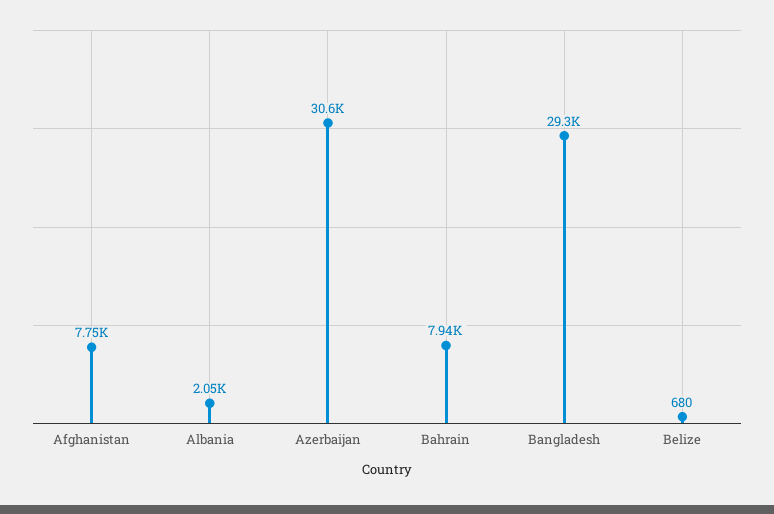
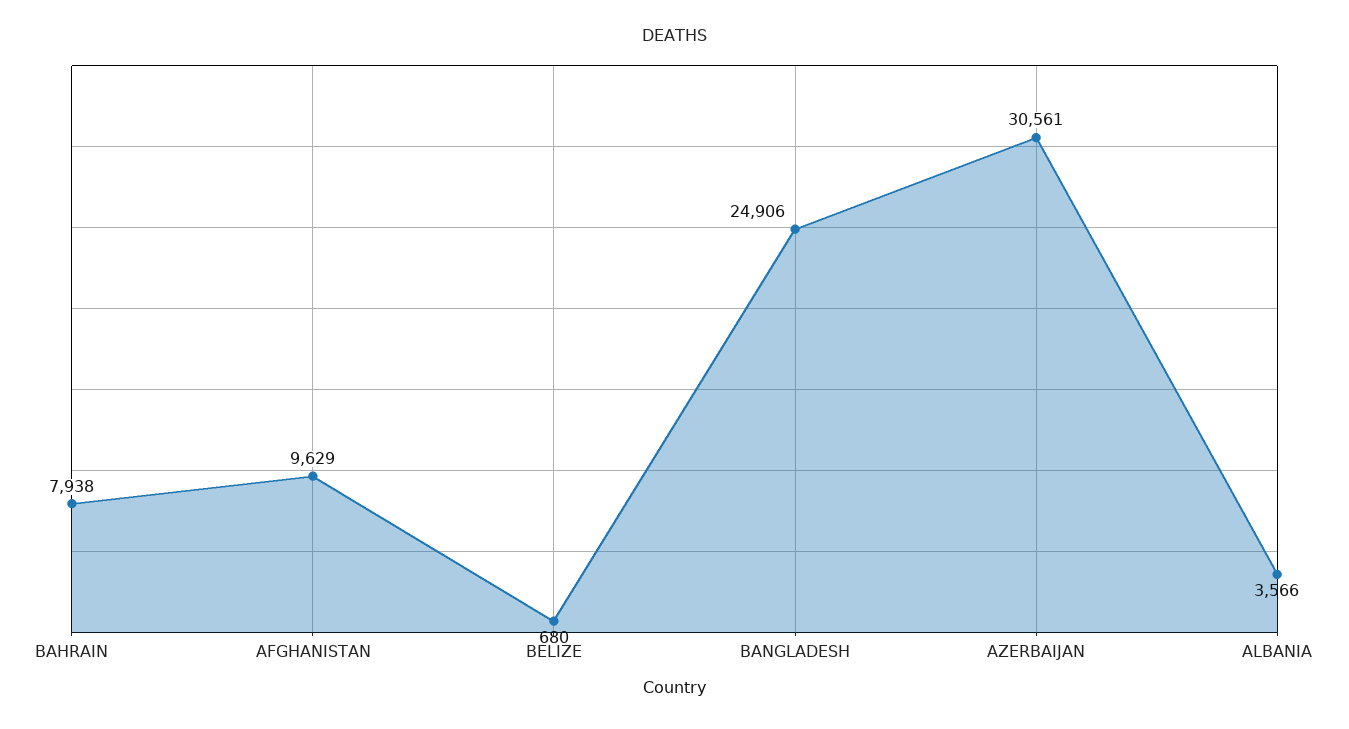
  {
-   "Afghanistan": 7750,
+   "Afghanistan": 9629,
-   "Albania": 2050,
+   "Albania": 3566,
    "Azerbaijan": 30561,
    "Bahrain": 7938,
-   "Bangladesh": 29300,
+   "Bangladesh": 24906,
    "Belize": 680
  }

